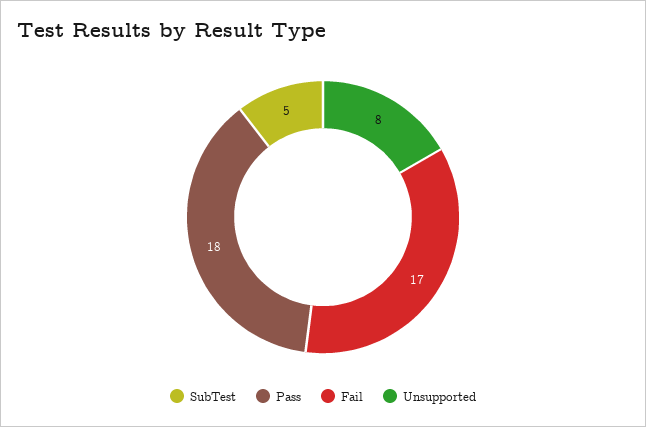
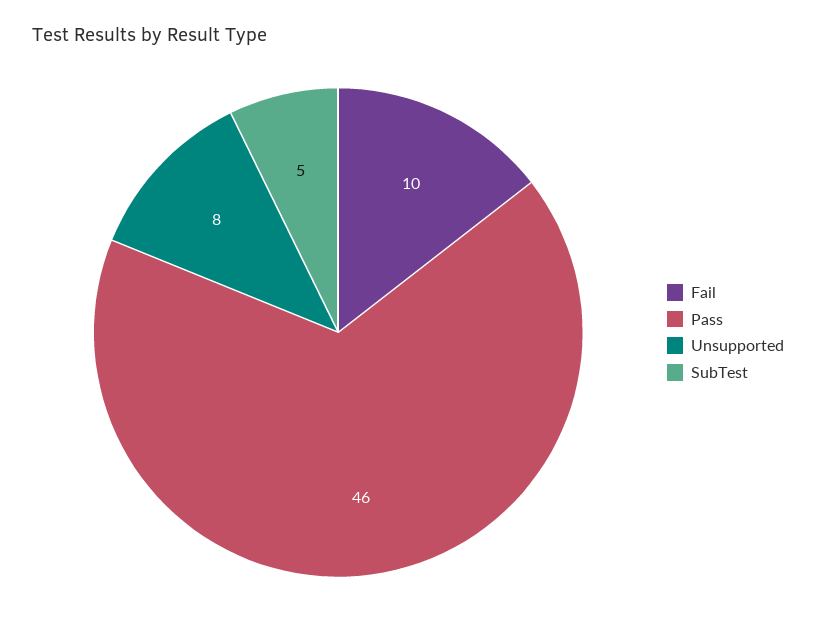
  {
    "SubTest": 5,
-   "Pass": 18,
+   "Pass": 46,
-   "Fail": 17,
+   "Fail": 10,
    "Unsupported": 8
  }

